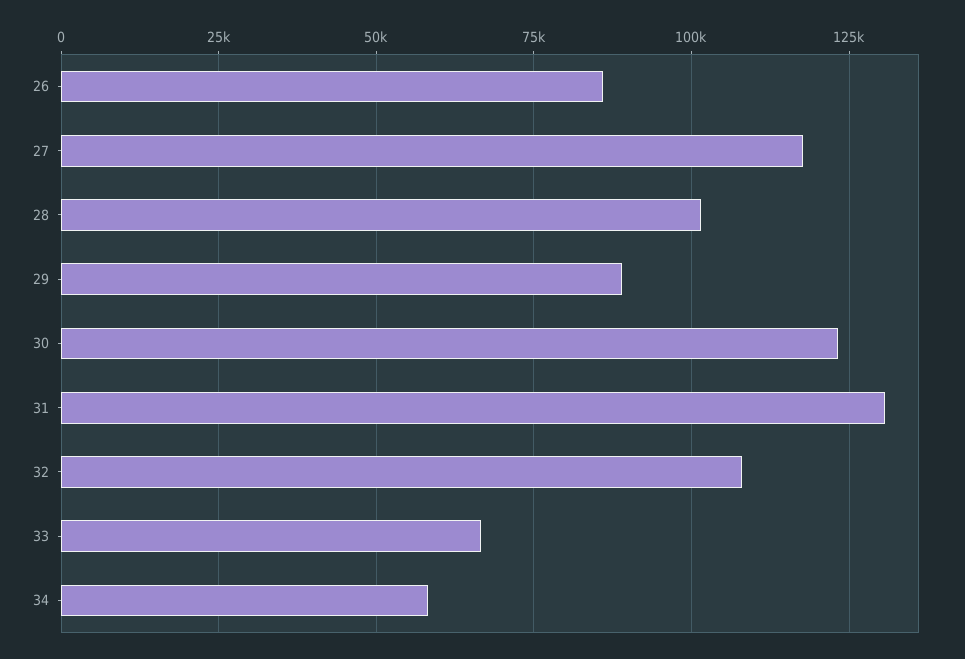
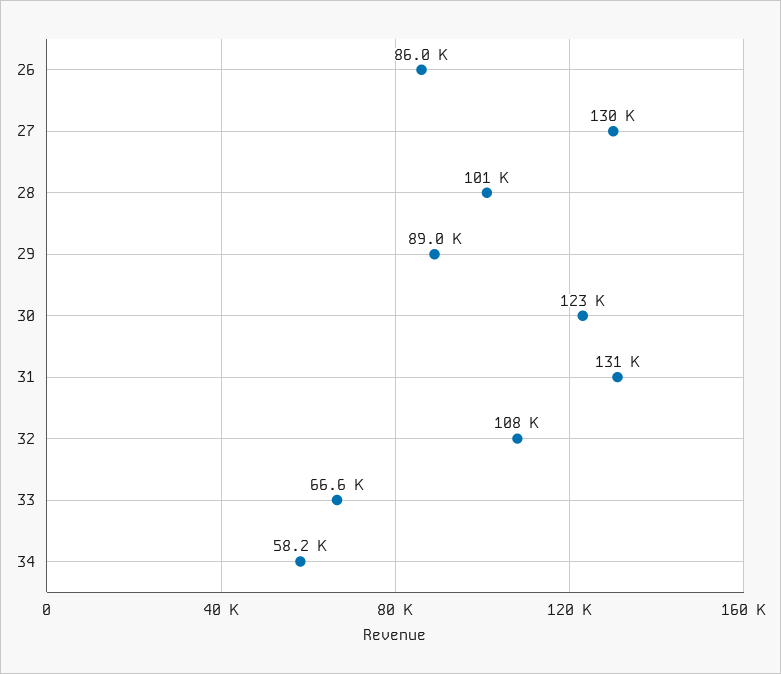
  {
    "26": 86000,
-   "27": 117500,
+   "27": 130000,
    "28": 101000,
    "29": 89000,
    "30": 123000,
    "31": 131000,
    "32": 108000,
    "33": 66600,
    "34": 58200
  }

